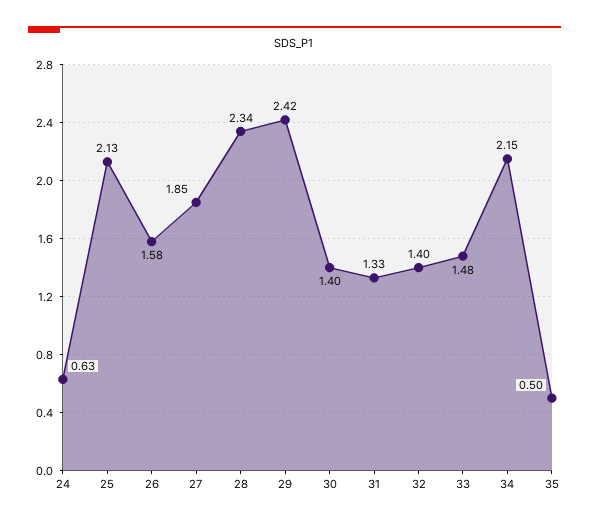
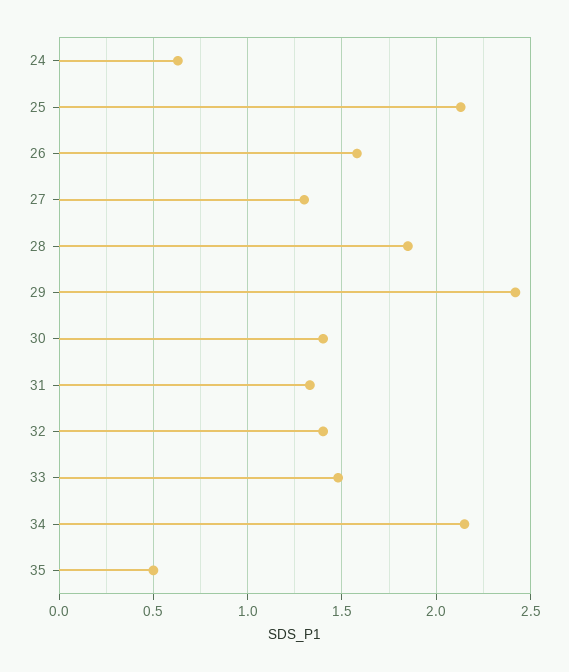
  {
    "24": 0.63,
    "25": 2.13,
    "26": 1.58,
-   "27": 1.85,
+   "27": 1.3,
-   "28": 2.34,
+   "28": 1.85,
    "29": 2.42,
    "30": 1.4,
    "31": 1.33,
    "32": 1.4,
    "33": 1.48,
    "34": 2.15,
    "35": 0.5
  }

